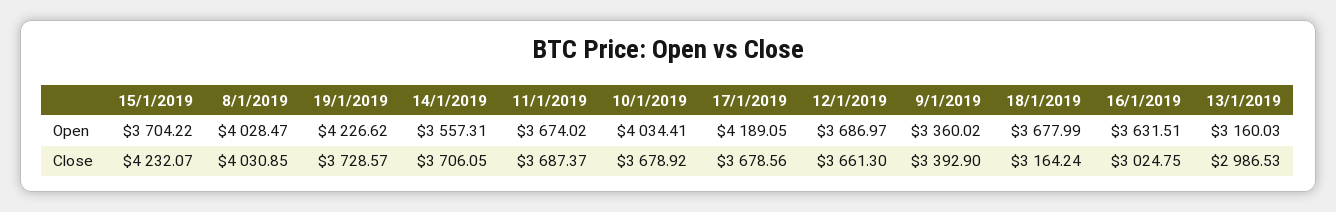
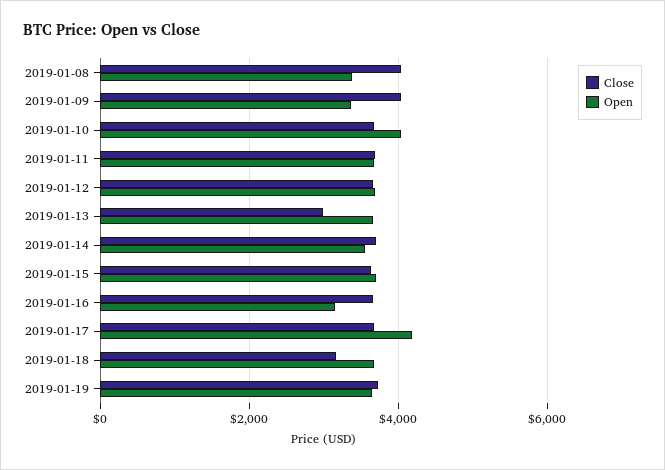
  {
    "Open": {
      "15/1/2019": 3704.22,
-     "8/1/2019": 4028.47,
+     "8/1/2019": 3400,
-     "19/1/2019": 4226.62,
+     "19/1/2019": 3600,
      "14/1/2019": 3557.31,
      "11/1/2019": 3674.02,
      "10/1/2019": 4034.41,
      "17/1/2019": 4189.05,
      "12/1/2019": 3686.97,
      "9/1/2019": 3360.02,
      "18/1/2019": 3677.99,
-     "16/1/2019": 3631.51,
+     "16/1/2019": 3200,
-     "13/1/2019": 3160.03
+     "13/1/2019": 3600
    },
    "Close": {
-     "15/1/2019": 4232.07,
+     "15/1/2019": 3600,
      "8/1/2019": 4030.85,
      "19/1/2019": 3728.57,
      "14/1/2019": 3706.05,
      "11/1/2019": 3687.37,
      "10/1/2019": 3678.92,
      "17/1/2019": 3678.56,
      "12/1/2019": 3661.3,
-     "9/1/2019": 3392.9,
+     "9/1/2019": 4000,
      "18/1/2019": 3164.24,
-     "16/1/2019": 3024.75,
+     "16/1/2019": 3600,
      "13/1/2019": 2986.53
    }
  }

